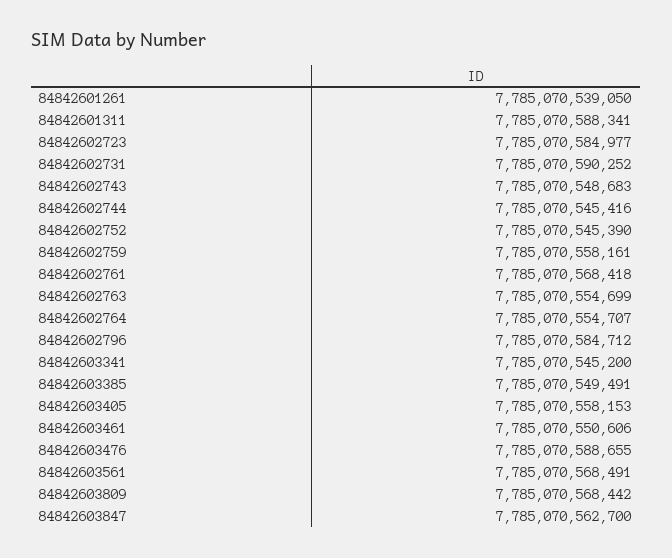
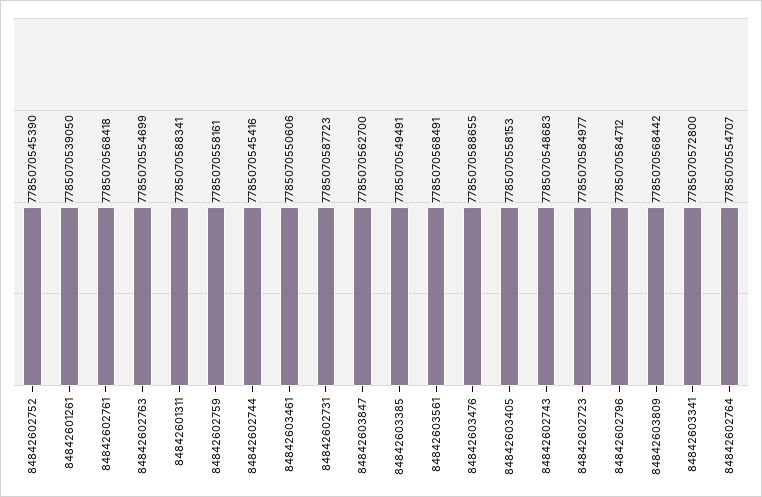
  {
    "84842601261": 7785070539050,
    "84842601311": 7785070588341,
    "84842602723": 7785070584977,
-   "84842602731": 7785070590252,
+   "84842602731": 7785070587723,
    "84842602743": 7785070548683,
    "84842602744": 7785070545416,
    "84842602752": 7785070545390,
    "84842602759": 7785070558161,
    "84842602761": 7785070568418,
    "84842602763": 7785070554699,
    "84842602764": 7785070554707,
    "84842602796": 7785070584712,
-   "84842603341": 7785070545200,
+   "84842603341": 7785070572800,
    "84842603385": 7785070549491,
    "84842603405": 7785070558153,
    "84842603461": 7785070550606,
    "84842603476": 7785070588655,
    "84842603561": 7785070568491,
    "84842603809": 7785070568442,
    "84842603847": 7785070562700
  }

